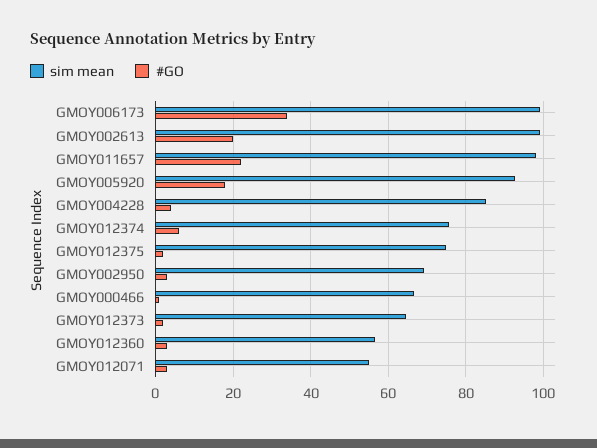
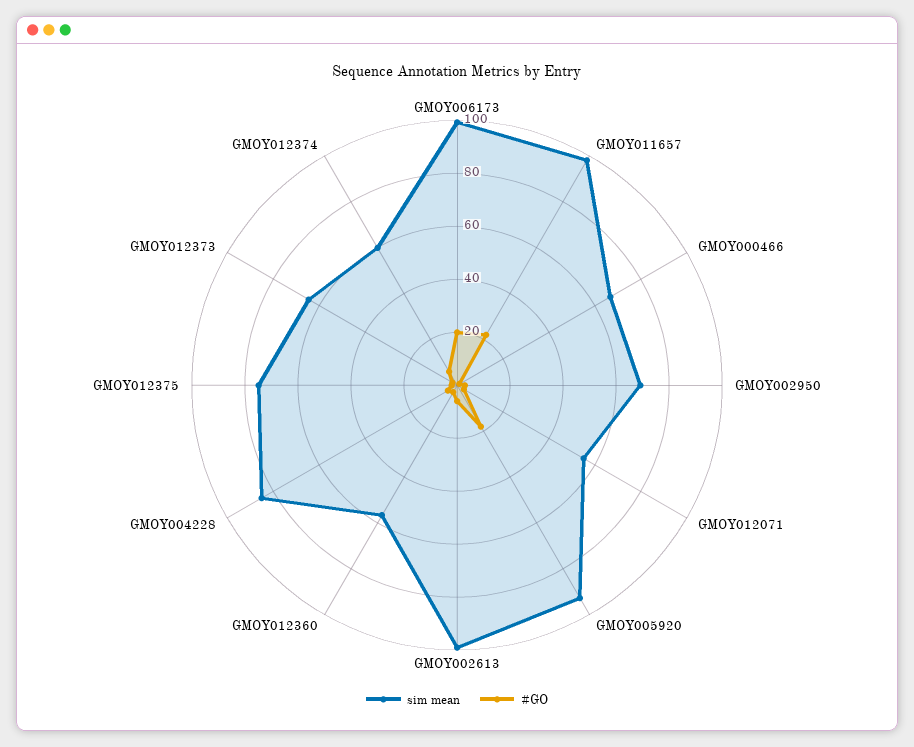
  {
    "sim mean": {
      "GMOY006173": 100,
      "GMOY002613": 100,
      "GMOY011657": 98,
      "GMOY005920": 92,
      "GMOY004228": 86,
-     "GMOY012374": 76,
+     "GMOY012374": 60,
      "GMOY012375": 74,
      "GMOY002950": 70,
      "GMOY000466": 66,
      "GMOY012373": 64,
      "GMOY012360": 56,
      "GMOY012071": 56
    },
    "#GO": {
-     "GMOY006173": 34,
+     "GMOY006173": 20,
-     "GMOY002613": 20,
+     "GMOY002613": 5,
      "GMOY011657": 22,
      "GMOY005920": 18,
      "GMOY004228": 4,
      "GMOY012374": 6,
      "GMOY012375": 2,
      "GMOY002950": 4,
      "GMOY000466": 2,
      "GMOY012373": 2,
      "GMOY012360": 4,
      "GMOY012071": 4
    }
  }

